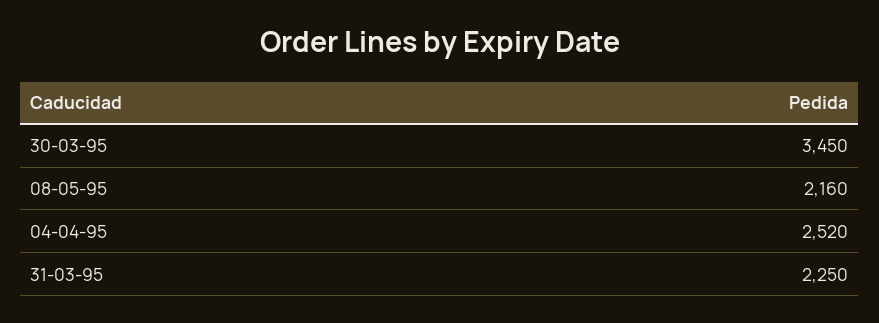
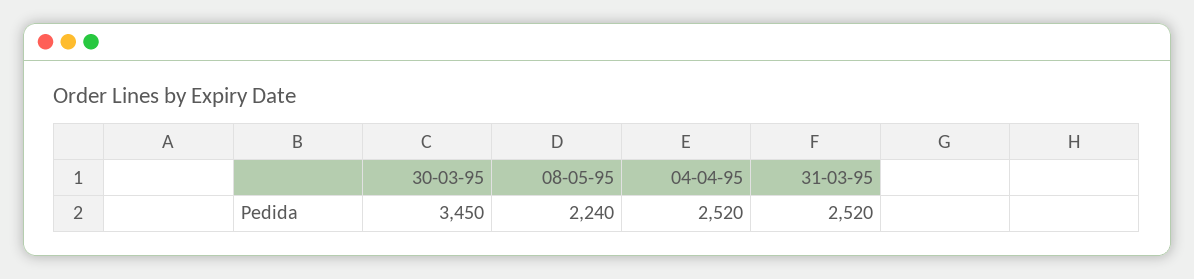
  {
    "30-03-95": 3450,
-   "08-05-95": 2160,
+   "08-05-95": 2240,
    "04-04-95": 2520,
-   "31-03-95": 2250
+   "31-03-95": 2520
  }

